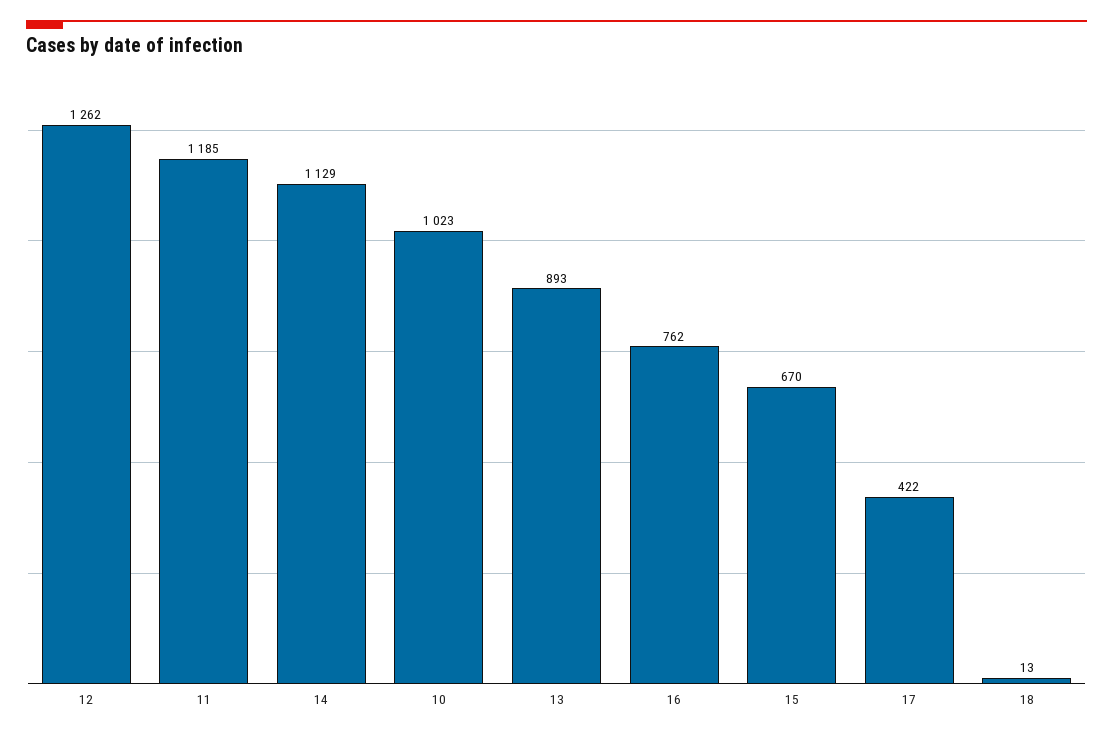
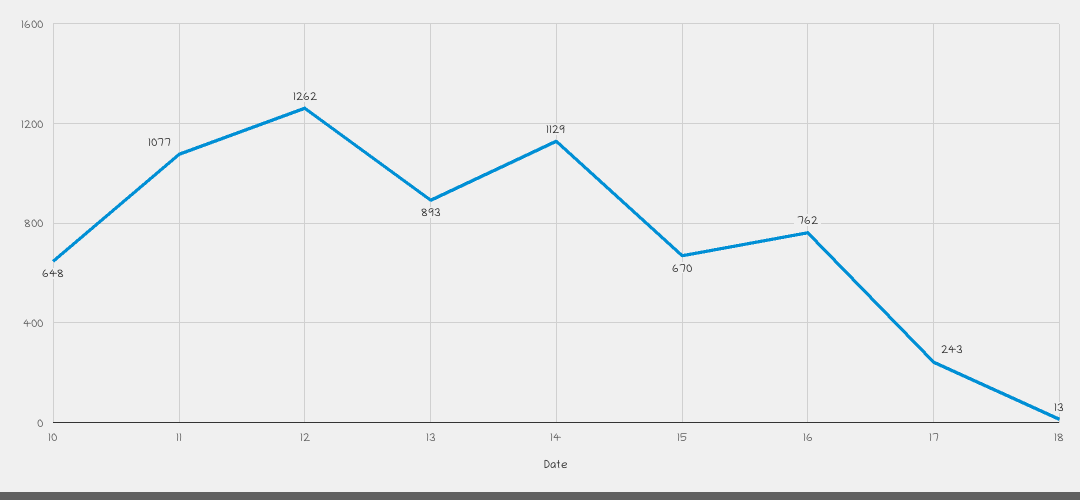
  {
    "12": 1262,
-   "11": 1185,
+   "11": 1077,
    "14": 1129,
-   "10": 1023,
+   "10": 648,
    "13": 893,
    "16": 762,
    "15": 670,
-   "17": 422,
+   "17": 243,
    "18": 13
  }

